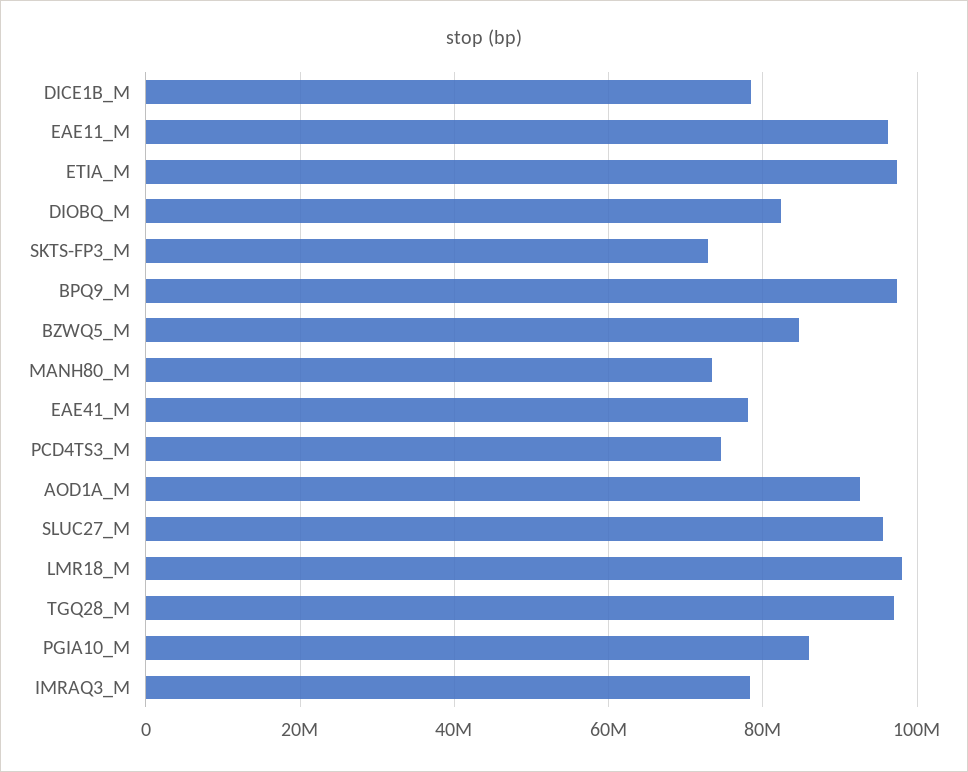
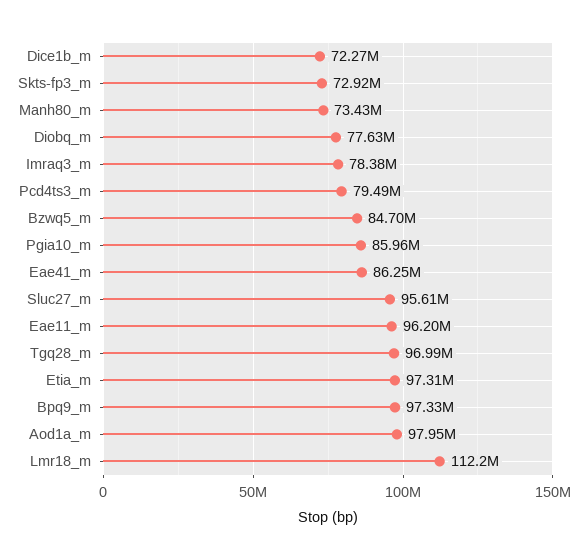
  {
-   "DICE1B_M": 78000000,
+   "DICE1B_M": 72270000,
    "EAE11_M": 96200000,
    "ETIA_M": 97310000,
-   "DIOBQ_M": 82000000,
+   "DIOBQ_M": 77630000,
    "SKTS-FP3_M": 72920000,
    "BPQ9_M": 97330000,
    "BZWQ5_M": 84700000,
    "MANH80_M": 73430000,
-   "EAE41_M": 78000000,
+   "EAE41_M": 86250000,
-   "PCD4TS3_M": 74000000,
+   "PCD4TS3_M": 79490000,
-   "AOD1A_M": 92000000,
+   "AOD1A_M": 97950000,
    "SLUC27_M": 95610000,
-   "LMR18_M": 98000000,
+   "LMR18_M": 112200000,
    "TGQ28_M": 96990000,
    "PGIA10_M": 85960000,
    "IMRAQ3_M": 78380000
  }

